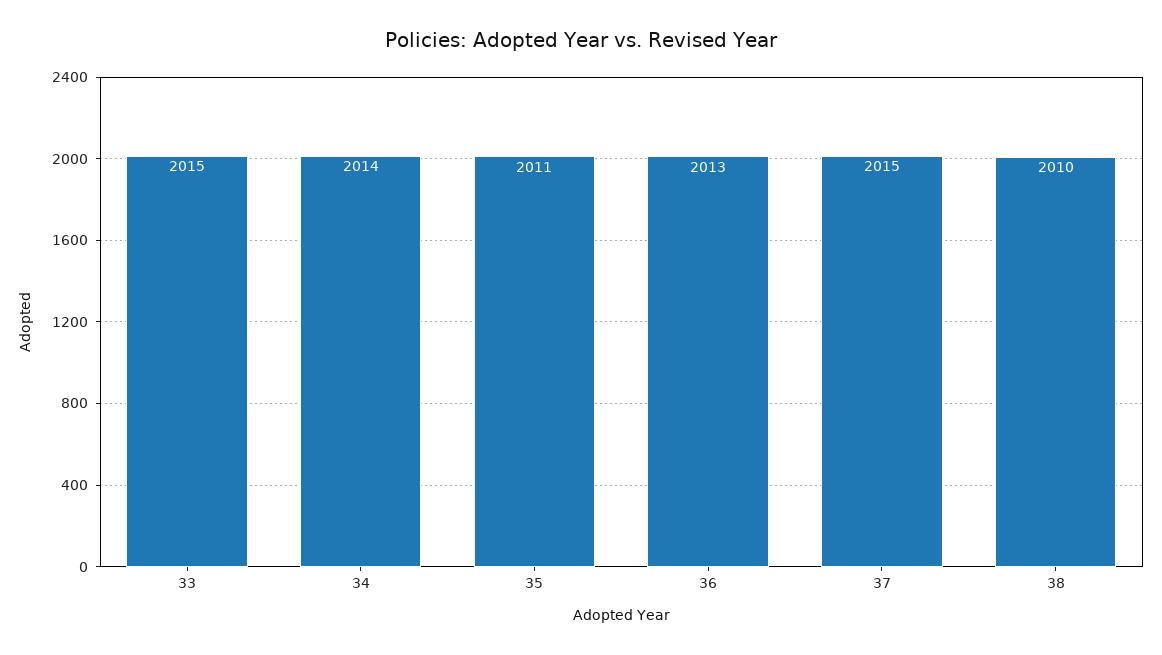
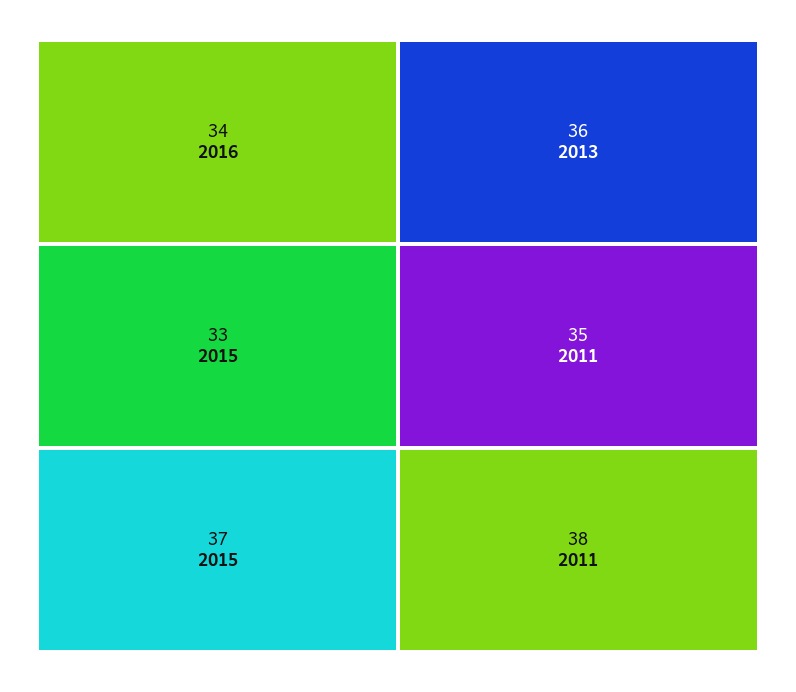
  {
    "33": 2015,
-   "34": 2014,
+   "34": 2016,
    "35": 2011,
    "36": 2013,
    "37": 2015,
-   "38": 2010
+   "38": 2011
  }

